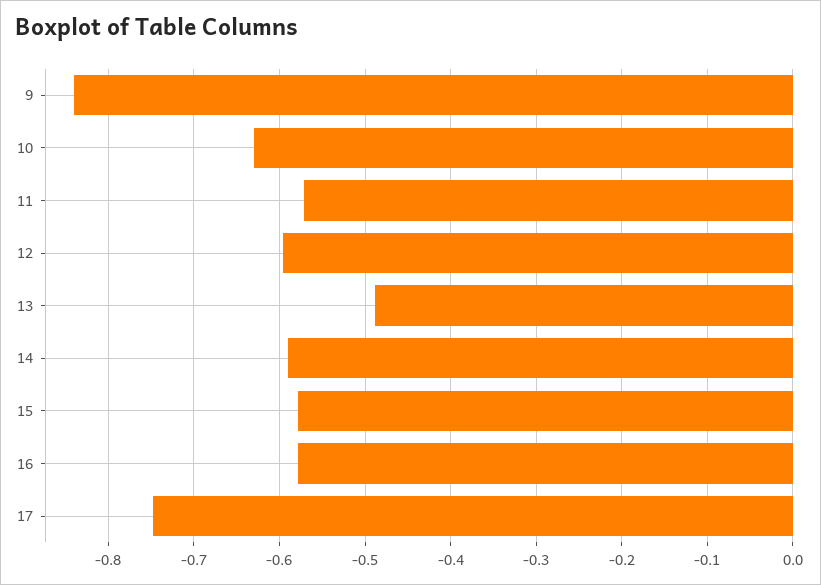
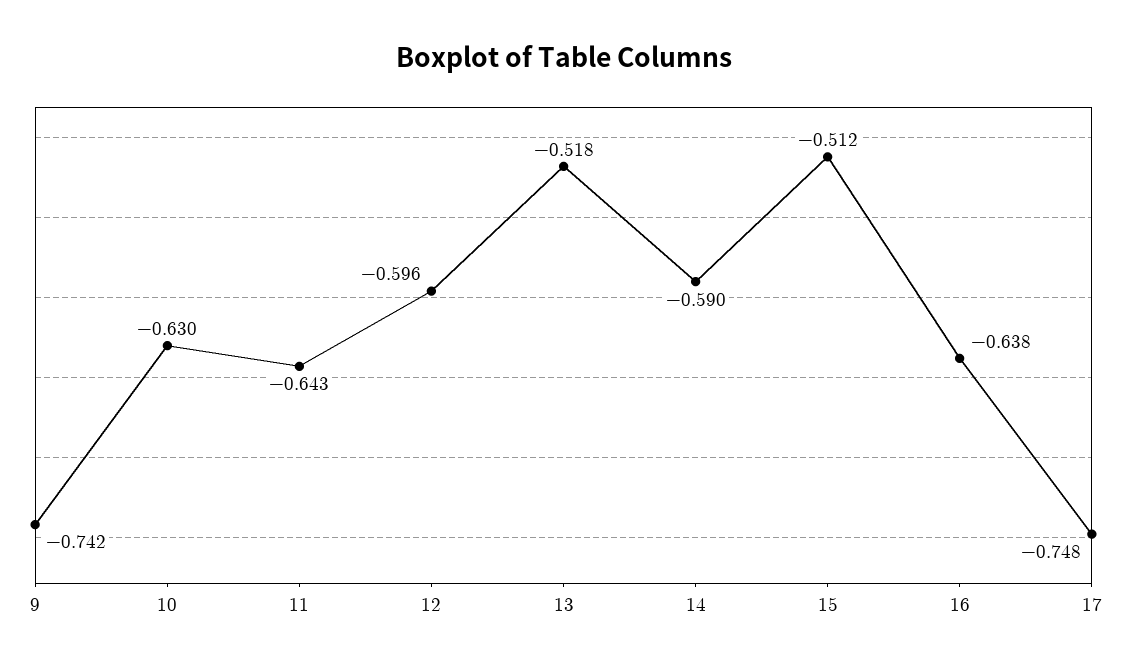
  {
-   "9": -0.84,
+   "9": -0.742,
    "10": -0.63,
-   "11": -0.57,
+   "11": -0.643,
    "12": -0.596,
-   "13": -0.49,
+   "13": -0.518,
    "14": -0.59,
-   "15": -0.58,
+   "15": -0.512,
-   "16": -0.58,
+   "16": -0.638,
    "17": -0.748
  }

